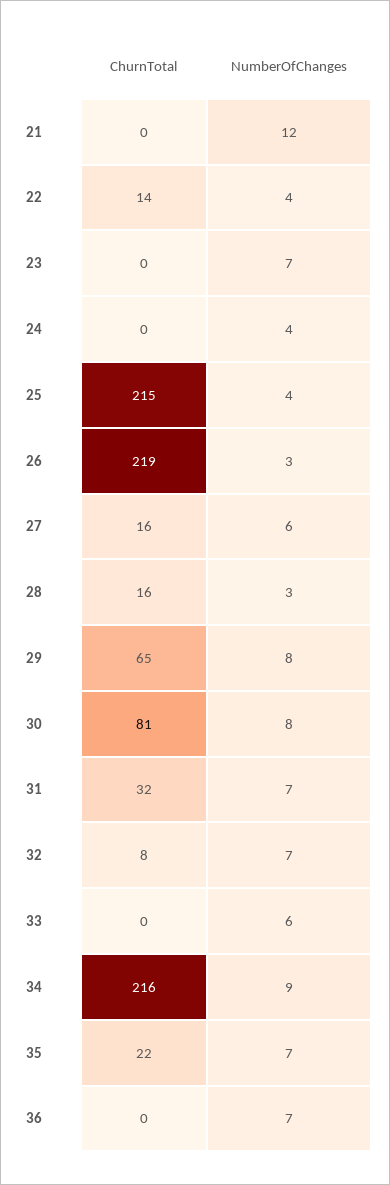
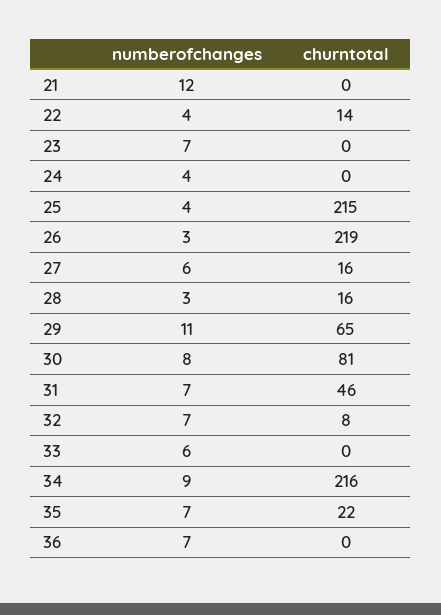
  {
    "ChurnTotal": {
      "21": 0,
      "22": 14,
      "23": 0,
      "24": 0,
      "25": 215,
      "26": 219,
      "27": 16,
      "28": 16,
      "29": 65,
      "30": 81,
-     "31": 32,
+     "31": 46,
      "32": 8,
      "33": 0,
      "34": 216,
      "35": 22,
      "36": 0
    },
    "NumberOfChanges": {
      "21": 12,
      "22": 4,
      "23": 7,
      "24": 4,
      "25": 4,
      "26": 3,
      "27": 6,
      "28": 3,
-     "29": 8,
+     "29": 11,
      "30": 8,
      "31": 7,
      "32": 7,
      "33": 6,
      "34": 9,
      "35": 7,
      "36": 7
    }
  }

